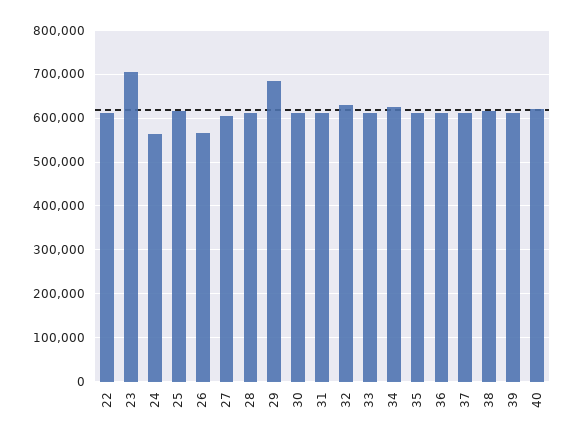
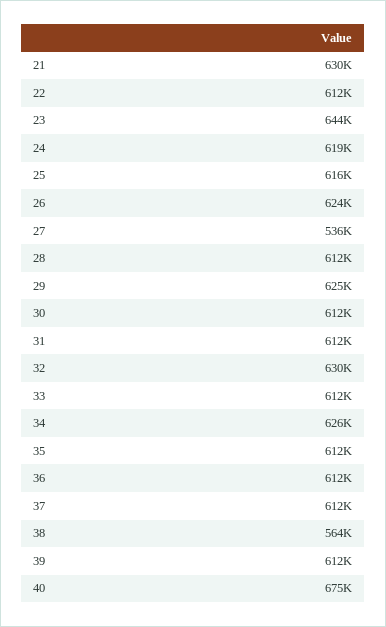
  {
    "22": 612000,
-   "23": 700000,
+   "23": 644000,
-   "24": 560000,
+   "24": 619000,
    "25": 616000,
-   "26": 560000,
+   "26": 624000,
-   "27": 600000,
+   "27": 536000,
    "28": 612000,
-   "29": 680000,
+   "29": 625000,
    "30": 612000,
    "31": 612000,
    "32": 630000,
    "33": 612000,
    "34": 626000,
    "35": 612000,
    "36": 612000,
    "37": 612000,
-   "38": 620000,
+   "38": 564000,
    "39": 612000,
-   "40": 620000
+   "40": 675000,
+   "21": 630000
  }

